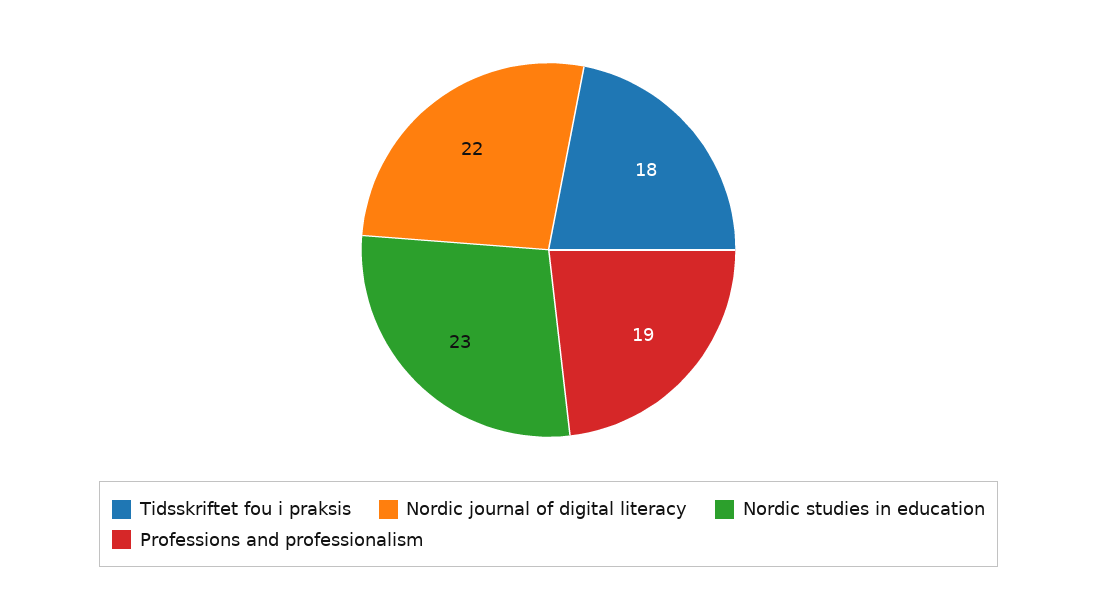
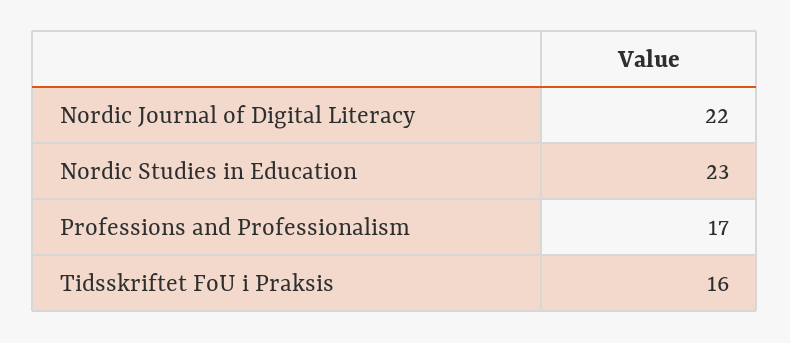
  {
-   "Tidsskriftet fou i praksis": 18,
+   "Tidsskriftet fou i praksis": 16,
    "Nordic journal of digital literacy": 22,
    "Nordic studies in education": 23,
-   "Professions and professionalism": 19
+   "Professions and professionalism": 17
  }

